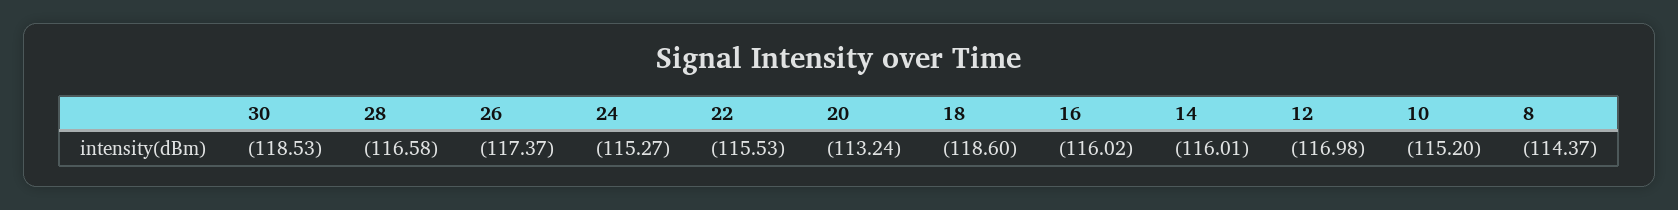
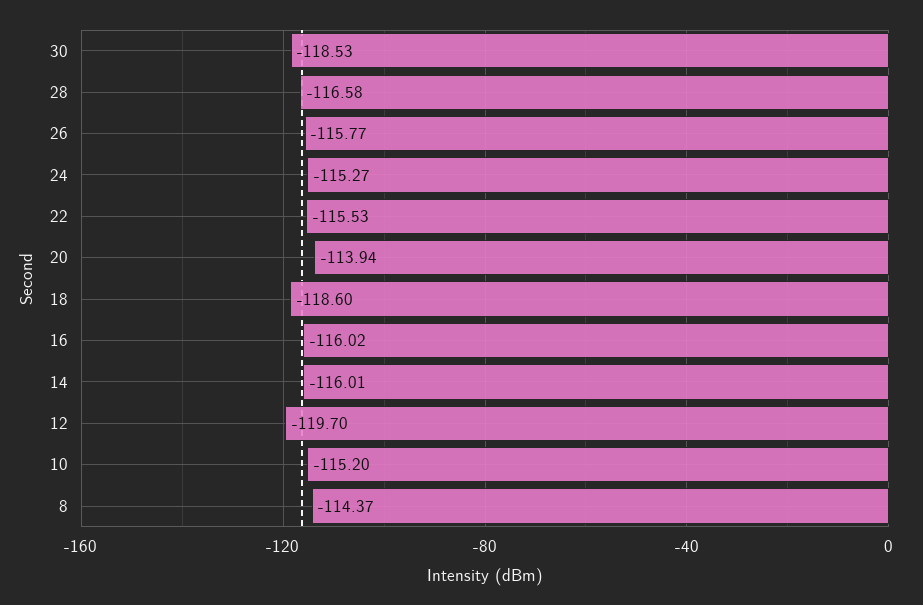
  {
    "30": -118.53,
    "28": -116.58,
-   "26": -117.37,
+   "26": -115.77,
    "24": -115.27,
    "22": -115.53,
-   "20": -113.24,
+   "20": -113.94,
    "18": -118.6,
    "16": -116.02,
    "14": -116.01,
-   "12": -116.98,
+   "12": -119.7,
    "10": -115.2,
    "8": -114.37
  }

